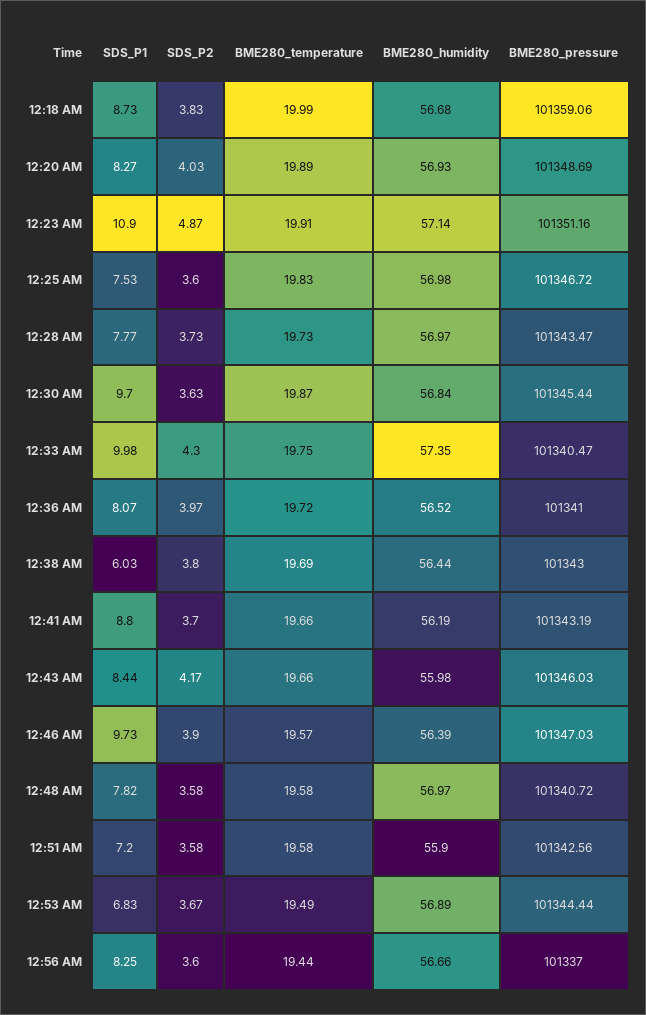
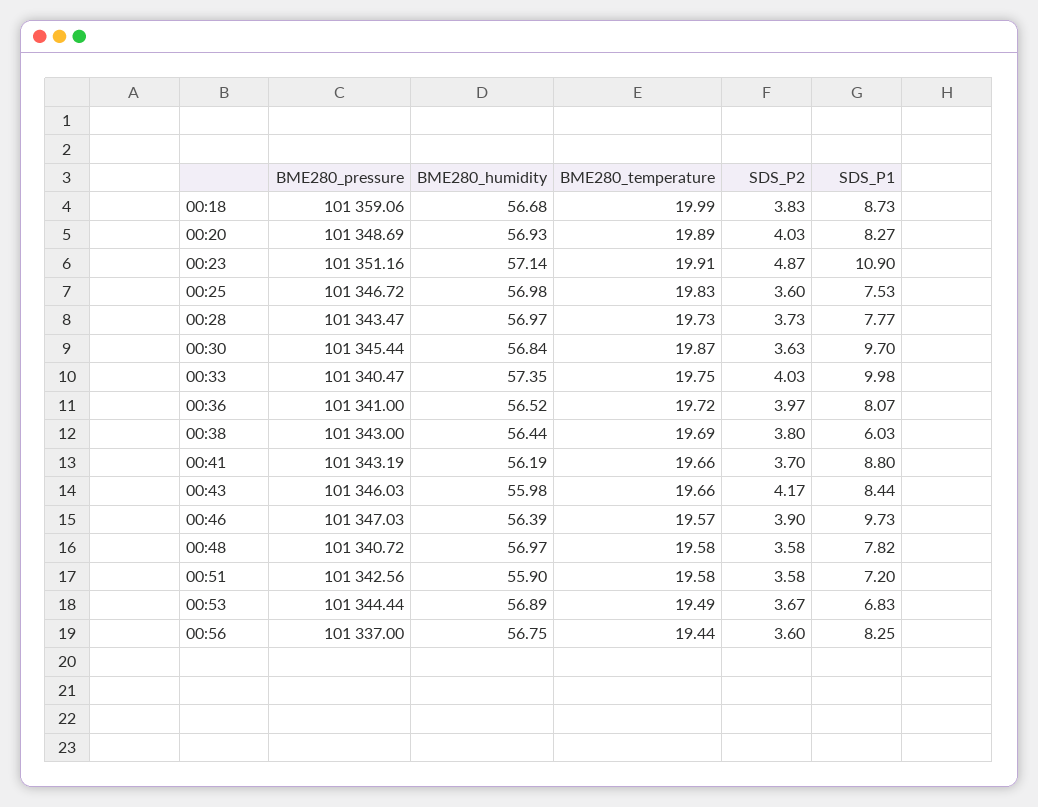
  {
    "SDS_P1": {
      "12:18 AM": 8.73,
      "12:20 AM": 8.27,
      "12:23 AM": 10.9,
      "12:25 AM": 7.53,
      "12:28 AM": 7.77,
      "12:30 AM": 9.7,
      "12:33 AM": 9.98,
      "12:36 AM": 8.07,
      "12:38 AM": 6.03,
      "12:41 AM": 8.8,
      "12:43 AM": 8.44,
      "12:46 AM": 9.73,
      "12:48 AM": 7.82,
      "12:51 AM": 7.2,
      "12:53 AM": 6.83,
      "12:56 AM": 8.25
    },
    "SDS_P2": {
      "12:18 AM": 3.83,
      "12:20 AM": 4.03,
      "12:23 AM": 4.87,
      "12:25 AM": 3.6,
      "12:28 AM": 3.73,
      "12:30 AM": 3.63,
-     "12:33 AM": 4.3,
+     "12:33 AM": 4.03,
      "12:36 AM": 3.97,
      "12:38 AM": 3.8,
      "12:41 AM": 3.7,
      "12:43 AM": 4.17,
      "12:46 AM": 3.9,
      "12:48 AM": 3.58,
      "12:51 AM": 3.58,
      "12:53 AM": 3.67,
      "12:56 AM": 3.6
    },
    "BME280_temperature": {
      "12:18 AM": 19.99,
      "12:20 AM": 19.89,
      "12:23 AM": 19.91,
      "12:25 AM": 19.83,
      "12:28 AM": 19.73,
      "12:30 AM": 19.87,
      "12:33 AM": 19.75,
      "12:36 AM": 19.72,
      "12:38 AM": 19.69,
      "12:41 AM": 19.66,
      "12:43 AM": 19.66,
      "12:46 AM": 19.57,
      "12:48 AM": 19.58,
      "12:51 AM": 19.58,
      "12:53 AM": 19.49,
      "12:56 AM": 19.44
    },
    "BME280_humidity": {
      "12:18 AM": 56.68,
      "12:20 AM": 56.93,
      "12:23 AM": 57.14,
      "12:25 AM": 56.98,
      "12:28 AM": 56.97,
      "12:30 AM": 56.84,
      "12:33 AM": 57.35,
      "12:36 AM": 56.52,
      "12:38 AM": 56.44,
      "12:41 AM": 56.19,
      "12:43 AM": 55.98,
      "12:46 AM": 56.39,
      "12:48 AM": 56.97,
      "12:51 AM": 55.9,
      "12:53 AM": 56.89,
-     "12:56 AM": 56.66
+     "12:56 AM": 56.75
    },
    "BME280_pressure": {
      "12:18 AM": 101359.06,
      "12:20 AM": 101348.69,
      "12:23 AM": 101351.16,
      "12:25 AM": 101346.72,
      "12:28 AM": 101343.47,
      "12:30 AM": 101345.44,
      "12:33 AM": 101340.47,
      "12:36 AM": 101341,
      "12:38 AM": 101343,
      "12:41 AM": 101343.19,
      "12:43 AM": 101346.03,
      "12:46 AM": 101347.03,
      "12:48 AM": 101340.72,
      "12:51 AM": 101342.56,
      "12:53 AM": 101344.44,
      "12:56 AM": 101337
    }
  }

